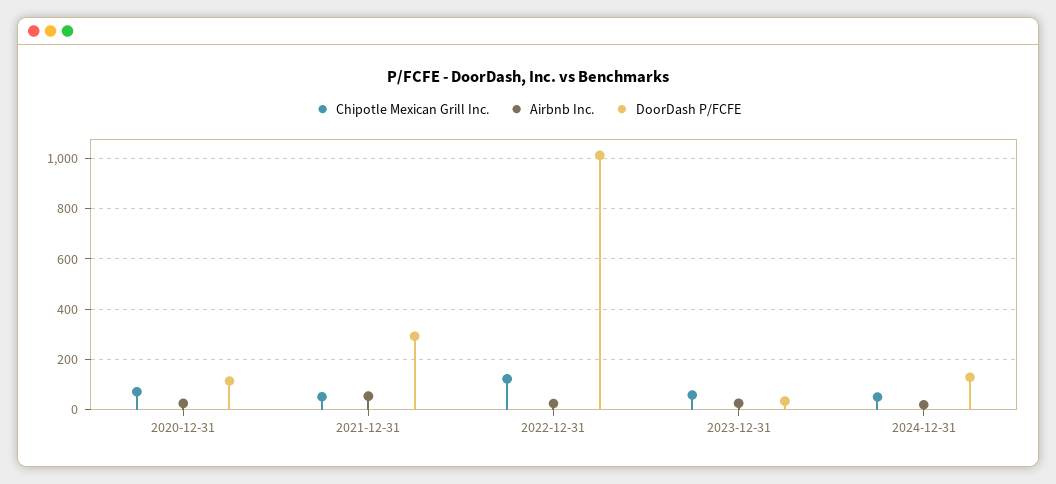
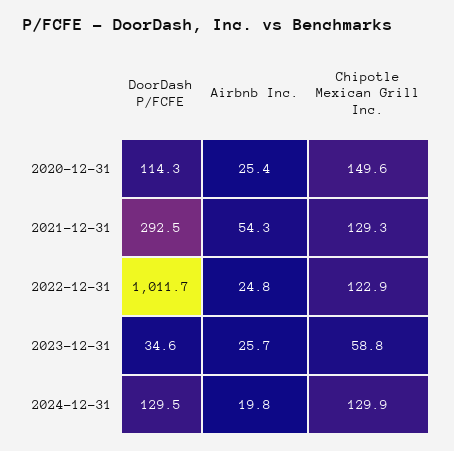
  {
    "Chipotle Mexican Grill Inc.": {
-     "2020-12-31": 75,
+     "2020-12-31": 149.6,
-     "2021-12-31": 50,
+     "2021-12-31": 129.3,
      "2022-12-31": 122.9,
      "2023-12-31": 58.8,
-     "2024-12-31": 50
+     "2024-12-31": 129.9
    },
    "Airbnb Inc.": {
      "2020-12-31": 25.4,
      "2021-12-31": 54.3,
      "2022-12-31": 24.8,
      "2023-12-31": 25.7,
      "2024-12-31": 19.8
    },
    "DoorDash P/FCFE": {
      "2020-12-31": 114.3,
      "2021-12-31": 292.5,
      "2022-12-31": 1011.7,
      "2023-12-31": 34.6,
      "2024-12-31": 129.5
    }
  }

